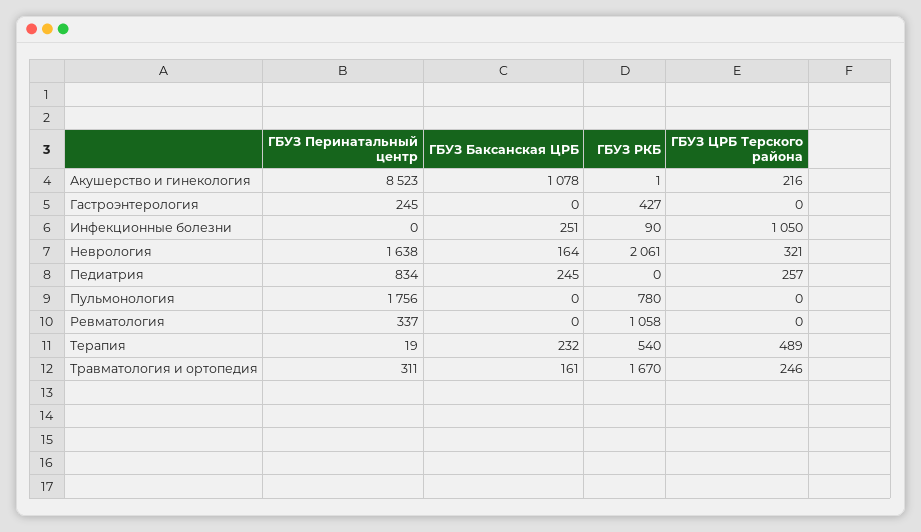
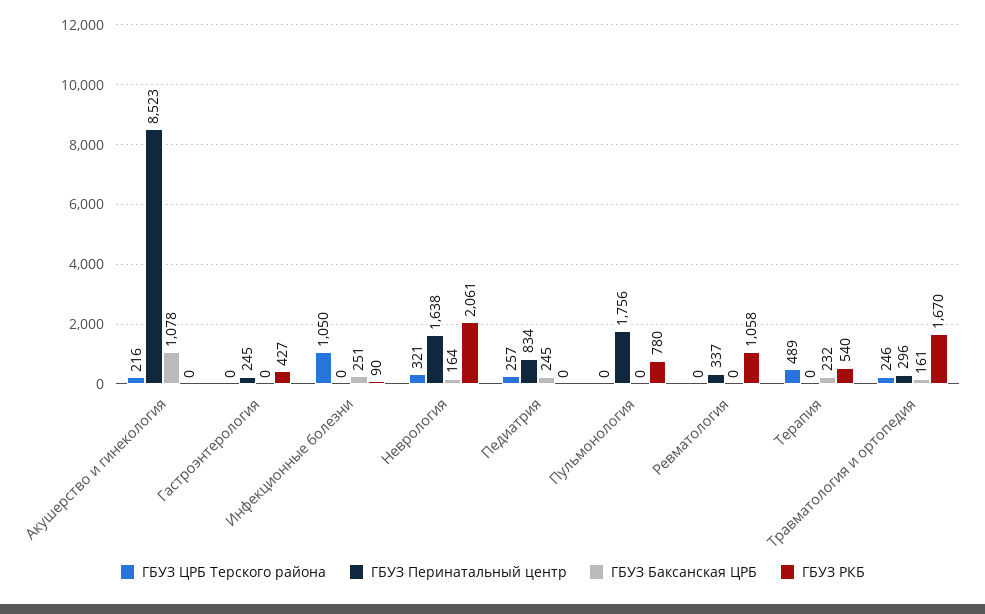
  {
    "ГБУЗ Перинатальный центр": {
      "Акушерство и гинекология": 8523,
      "Гастроэнтерология": 245,
      "Инфекционные болезни": 0,
      "Неврология": 1638,
      "Педиатрия": 834,
      "Пульмонология": 1756,
      "Ревматология": 337,
-     "Терапия": 19,
+     "Терапия": 0,
-     "Травматология и ортопедия": 311
+     "Травматология и ортопедия": 296
    },
    "ГБУЗ Баксанская ЦРБ": {
      "Акушерство и гинекология": 1078,
      "Гастроэнтерология": 0,
      "Инфекционные болезни": 251,
      "Неврология": 164,
      "Педиатрия": 245,
      "Пульмонология": 0,
      "Ревматология": 0,
      "Терапия": 232,
      "Травматология и ортопедия": 161
    },
    "ГБУЗ РКБ": {
-     "Акушерство и гинекология": 1,
+     "Акушерство и гинекология": 0,
      "Гастроэнтерология": 427,
      "Инфекционные болезни": 90,
      "Неврология": 2061,
      "Педиатрия": 0,
      "Пульмонология": 780,
      "Ревматология": 1058,
      "Терапия": 540,
      "Травматология и ортопедия": 1670
    },
    "ГБУЗ ЦРБ Терского района": {
      "Акушерство и гинекология": 216,
      "Гастроэнтерология": 0,
      "Инфекционные болезни": 1050,
      "Неврология": 321,
      "Педиатрия": 257,
      "Пульмонология": 0,
      "Ревматология": 0,
      "Терапия": 489,
      "Травматология и ортопедия": 246
    }
  }

